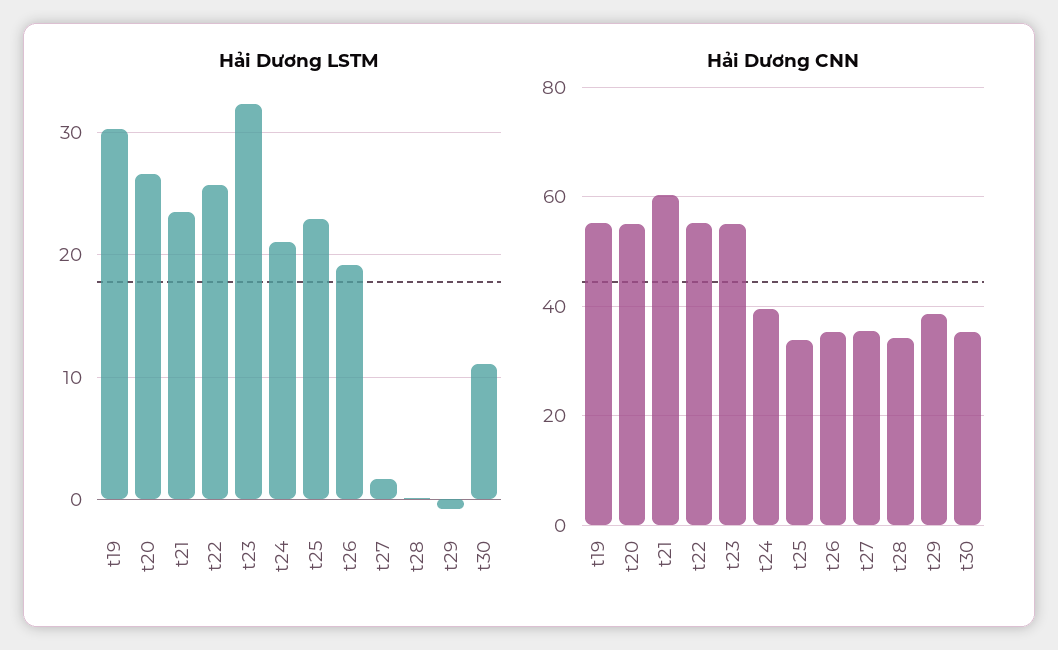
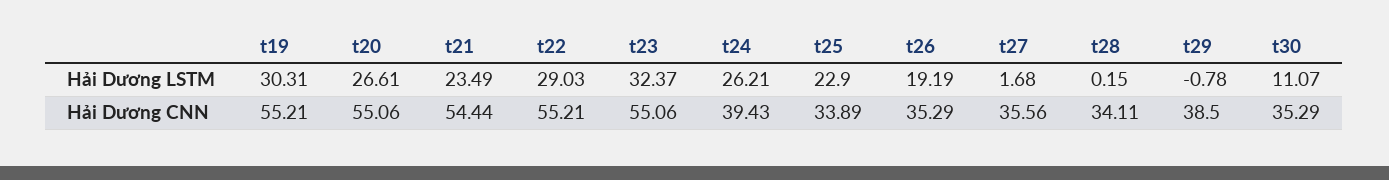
  {
    "Hải Dương LSTM": {
      "t19": 30.31,
      "t20": 26.61,
      "t21": 23.49,
-     "t22": 26,
+     "t22": 29.03,
      "t23": 32.37,
-     "t24": 21,
+     "t24": 26.21,
      "t25": 22.9,
      "t26": 19.19,
      "t27": 1.68,
      "t28": 0.15,
      "t29": -0.78,
      "t30": 11.07
    },
    "Hải Dương CNN": {
      "t19": 55.21,
      "t20": 55.06,
-     "t21": 60,
+     "t21": 54.44,
      "t22": 55.21,
      "t23": 55.06,
      "t24": 39.43,
      "t25": 33.89,
      "t26": 35.29,
      "t27": 35.56,
      "t28": 34.11,
      "t29": 38.5,
      "t30": 35.29
    }
  }

